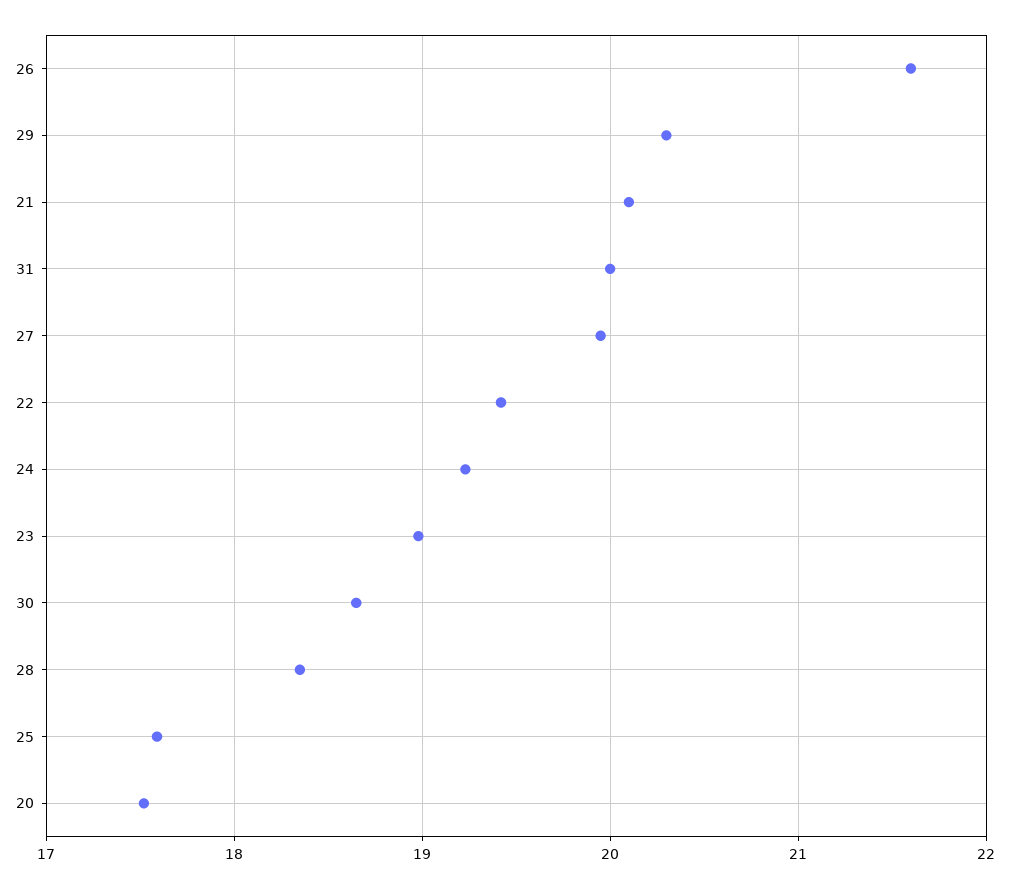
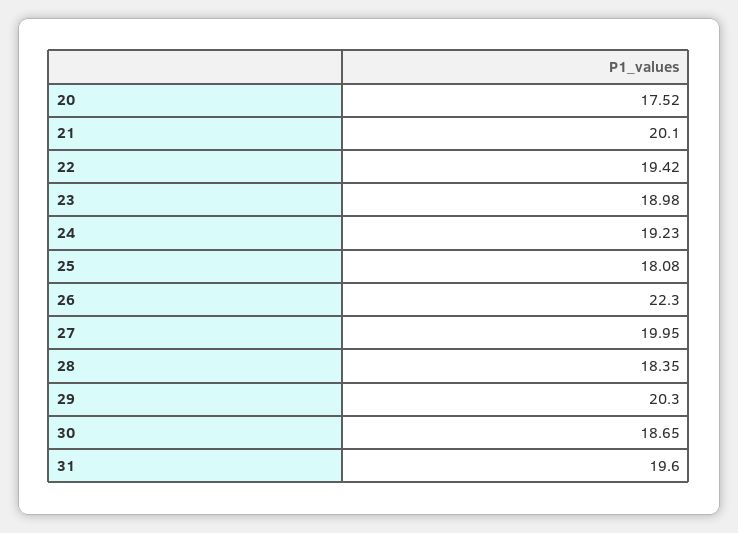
  {
-   "26": 21.6,
+   "26": 22.3,
    "29": 20.3,
    "21": 20.1,
-   "31": 20,
+   "31": 19.6,
    "27": 19.95,
    "22": 19.42,
    "24": 19.23,
    "23": 18.98,
    "30": 18.65,
    "28": 18.35,
-   "25": 17.6,
+   "25": 18.08,
    "20": 17.52
  }

